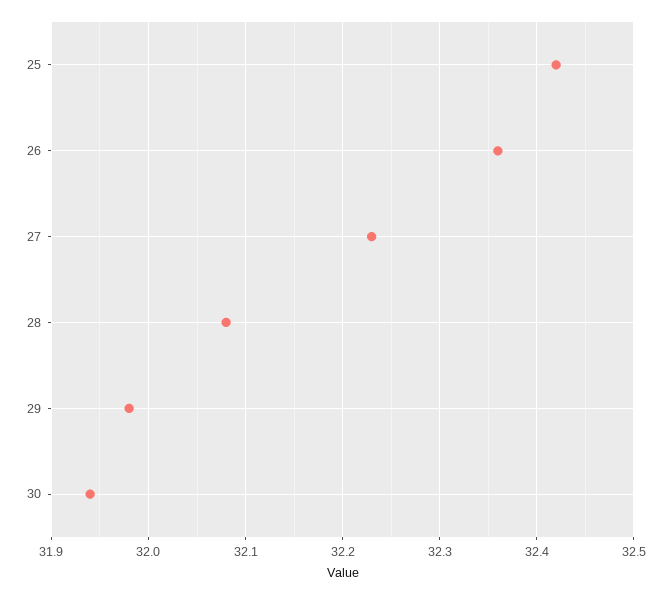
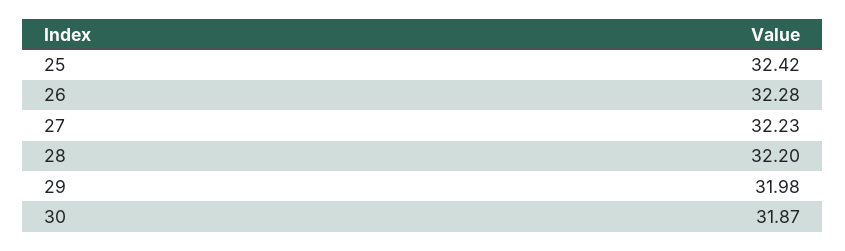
  {
    "25": 32.42,
-   "26": 32.36,
+   "26": 32.28,
    "27": 32.23,
-   "28": 32.08,
+   "28": 32.2,
    "29": 31.98,
-   "30": 31.94
+   "30": 31.87
  }

